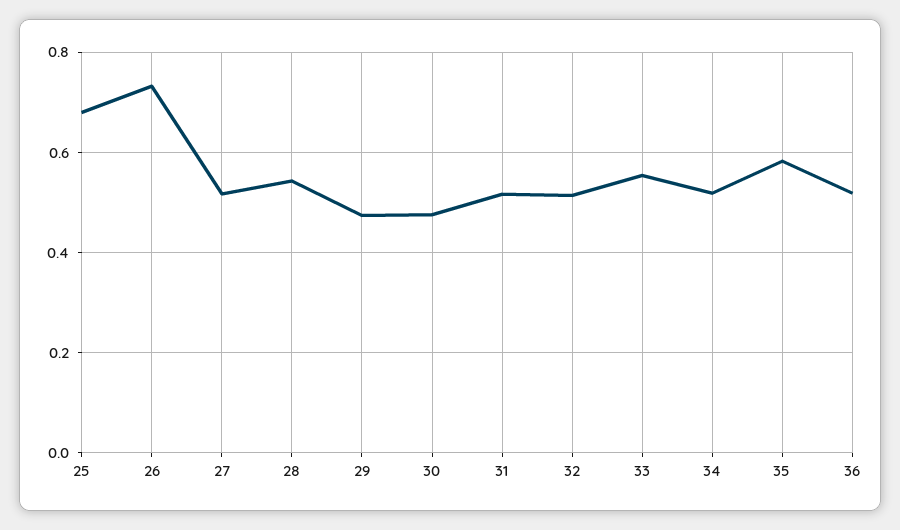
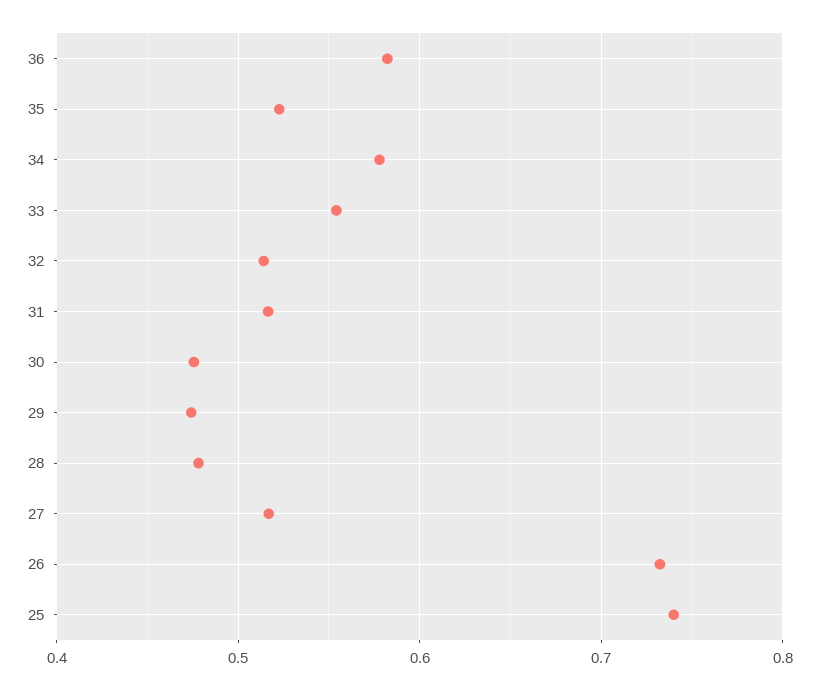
  {
-   "25": 0.68,
+   "25": 0.74,
    "26": 0.73,
    "27": 0.52,
-   "28": 0.54,
+   "28": 0.48,
    "29": 0.47,
    "30": 0.48,
    "31": 0.52,
    "32": 0.51,
    "33": 0.55,
-   "34": 0.52,
+   "34": 0.58,
-   "35": 0.58,
+   "35": 0.52,
-   "36": 0.52
+   "36": 0.58
  }

